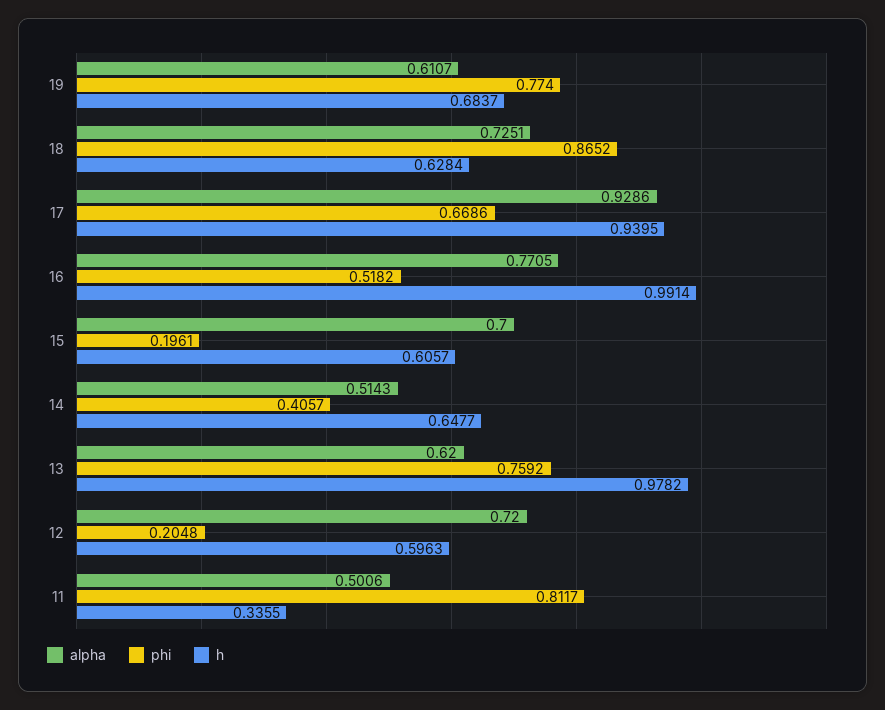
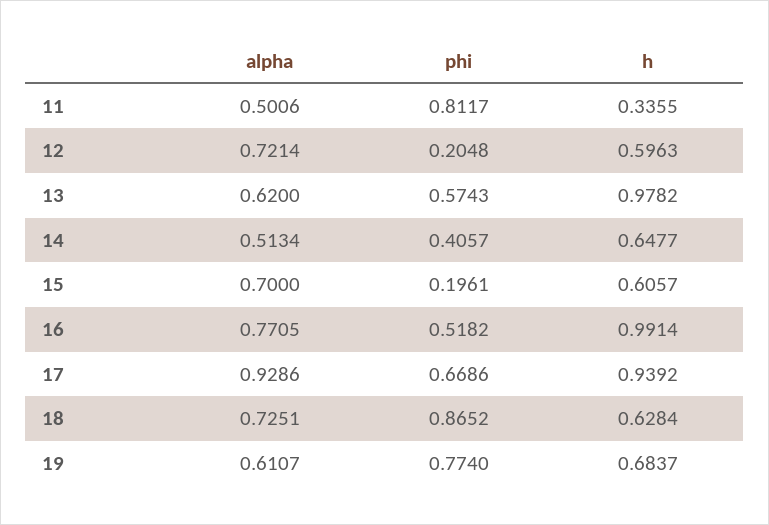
  {
    "alpha": {
      "19": 0.6107,
      "18": 0.7251,
      "17": 0.9286,
      "16": 0.7705,
      "15": 0.7,
-     "14": 0.5143,
+     "14": 0.5134,
      "13": 0.62,
-     "12": 0.72,
+     "12": 0.7214,
      "11": 0.5006
    },
    "phi": {
      "19": 0.774,
      "18": 0.8652,
      "17": 0.6686,
      "16": 0.5182,
      "15": 0.1961,
      "14": 0.4057,
-     "13": 0.7592,
+     "13": 0.5743,
      "12": 0.2048,
      "11": 0.8117
    },
    "h": {
      "19": 0.6837,
      "18": 0.6284,
-     "17": 0.9395,
+     "17": 0.9392,
      "16": 0.9914,
      "15": 0.6057,
      "14": 0.6477,
      "13": 0.9782,
      "12": 0.5963,
      "11": 0.3355
    }
  }

